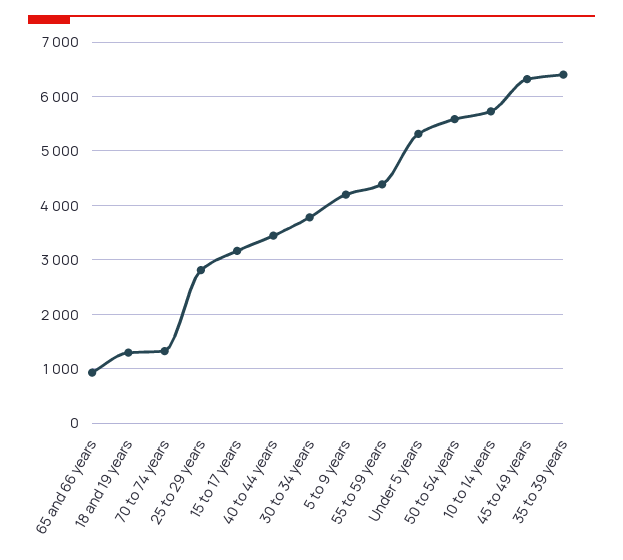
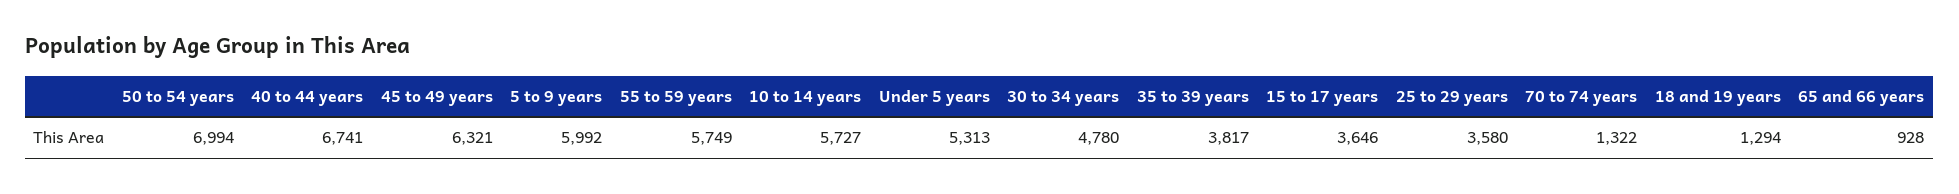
  {
    "65 and 66 years": 928,
    "18 and 19 years": 1294,
    "70 to 74 years": 1322,
-   "25 to 29 years": 2800,
+   "25 to 29 years": 3580,
-   "15 to 17 years": 3200,
+   "15 to 17 years": 3646,
-   "40 to 44 years": 3400,
+   "40 to 44 years": 6741,
-   "30 to 34 years": 3800,
+   "30 to 34 years": 4780,
-   "5 to 9 years": 4200,
+   "5 to 9 years": 5992,
-   "55 to 59 years": 4400,
+   "55 to 59 years": 5749,
    "Under 5 years": 5313,
-   "50 to 54 years": 5600,
+   "50 to 54 years": 6994,
    "10 to 14 years": 5727,
    "45 to 49 years": 6321,
-   "35 to 39 years": 6400
+   "35 to 39 years": 3817
  }

